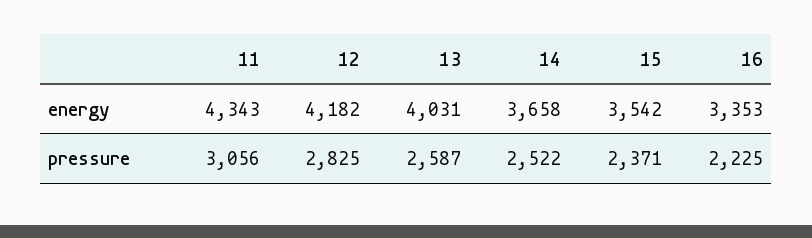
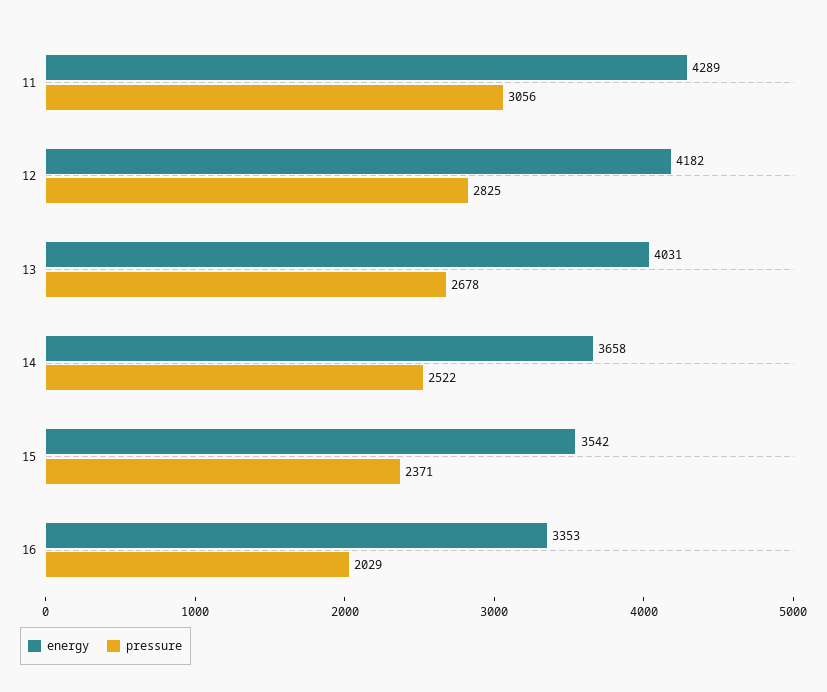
  {
    "energy": {
-     "11": 4343,
+     "11": 4289,
      "12": 4182,
      "13": 4031,
      "14": 3658,
      "15": 3542,
      "16": 3353
    },
    "pressure": {
      "11": 3056,
      "12": 2825,
-     "13": 2587,
+     "13": 2678,
      "14": 2522,
      "15": 2371,
-     "16": 2225
+     "16": 2029
    }
  }

